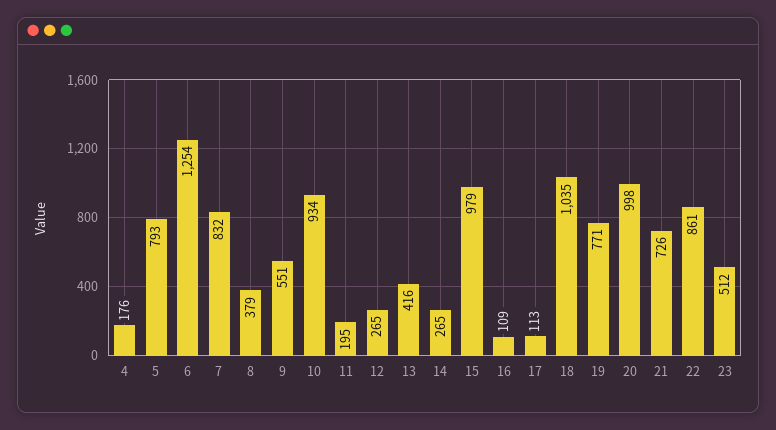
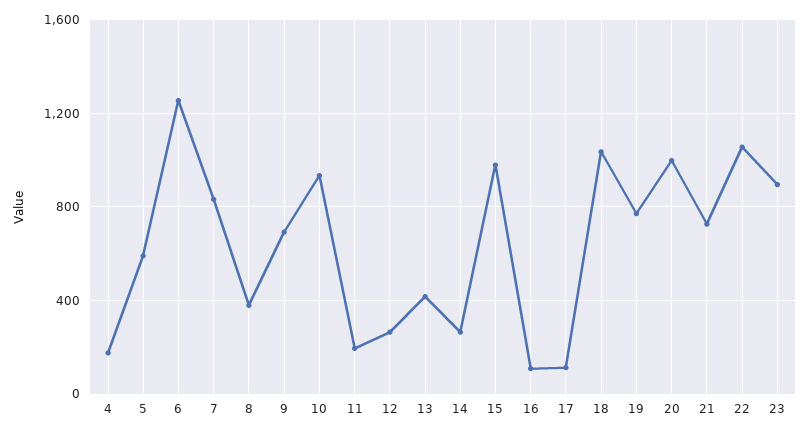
  {
    "4": 176,
-   "5": 793,
+   "5": 600,
    "6": 1254,
    "7": 832,
    "8": 379,
-   "9": 551,
+   "9": 700,
    "10": 934,
    "11": 195,
    "12": 265,
    "13": 416,
    "14": 265,
    "15": 979,
    "16": 109,
    "17": 113,
    "18": 1035,
    "19": 771,
    "20": 998,
    "21": 726,
-   "22": 861,
+   "22": 1050,
-   "23": 512
+   "23": 900
  }

